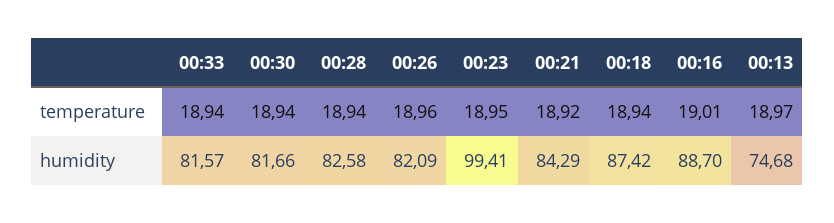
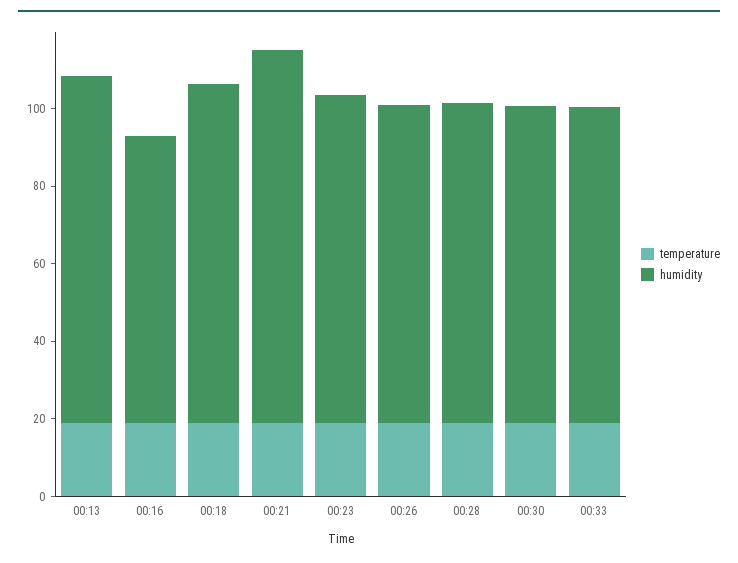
  {
    "temperature": {
      "00:33": 18.94,
      "00:30": 18.94,
      "00:28": 18.94,
      "00:26": 18.96,
      "00:23": 18.95,
      "00:21": 18.92,
      "00:18": 18.94,
      "00:16": 19.01,
      "00:13": 18.97
    },
    "humidity": {
      "00:33": 81.57,
      "00:30": 81.66,
      "00:28": 82.58,
      "00:26": 82.09,
-     "00:23": 99.41,
+     "00:23": 85,
-     "00:21": 84.29,
+     "00:21": 95,
      "00:18": 87.42,
-     "00:16": 88.7,
+     "00:16": 75,
-     "00:13": 74.68
+     "00:13": 90
    }
  }

